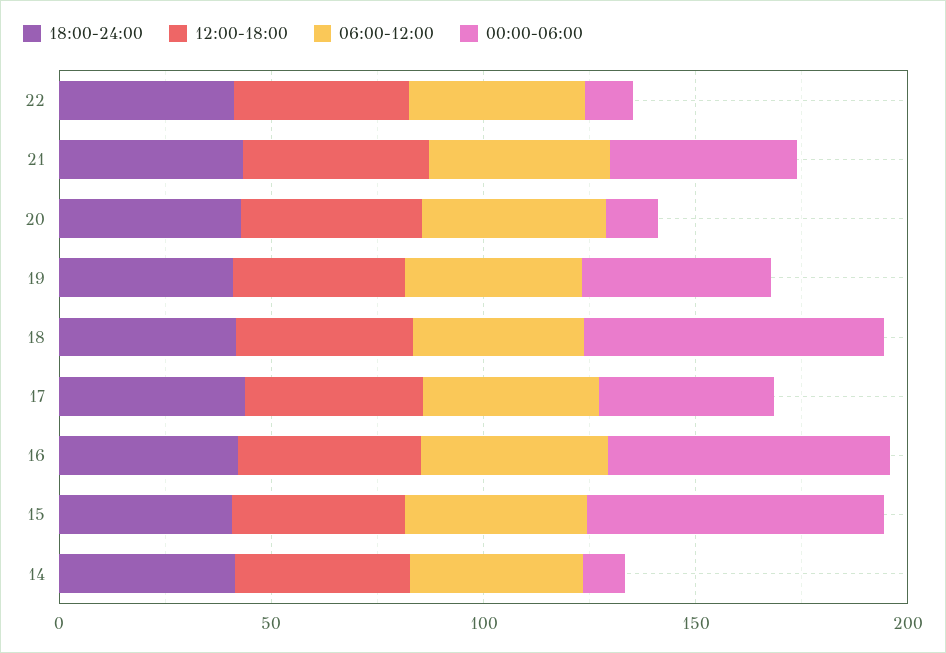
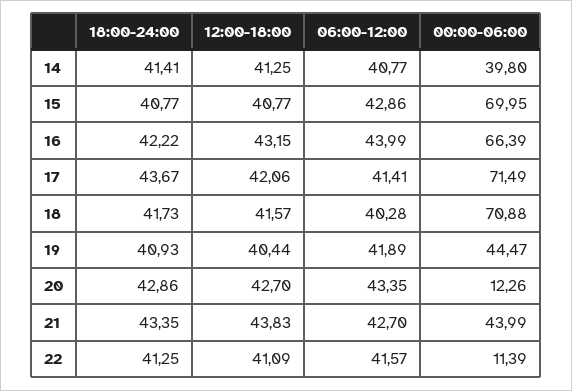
  {
    "18:00-24:00": {
      "22": 41.25,
      "21": 43.35,
      "20": 42.86,
      "19": 40.93,
      "18": 41.73,
      "17": 43.67,
      "16": 42.22,
      "15": 40.77,
      "14": 41.41
    },
    "12:00-18:00": {
      "22": 41.09,
      "21": 43.83,
      "20": 42.7,
      "19": 40.44,
      "18": 41.57,
      "17": 42.06,
      "16": 43.15,
      "15": 40.77,
      "14": 41.25
    },
    "06:00-12:00": {
      "22": 41.57,
      "21": 42.7,
      "20": 43.35,
      "19": 41.89,
      "18": 40.28,
      "17": 41.41,
      "16": 43.99,
      "15": 42.86,
      "14": 40.77
    },
    "00:00-06:00": {
      "22": 11.39,
      "21": 43.99,
      "20": 12.26,
      "19": 44.47,
      "18": 70.88,
-     "17": 40,
+     "17": 71.49,
      "16": 66.39,
      "15": 69.95,
-     "14": 10
+     "14": 39.8
    }
  }

